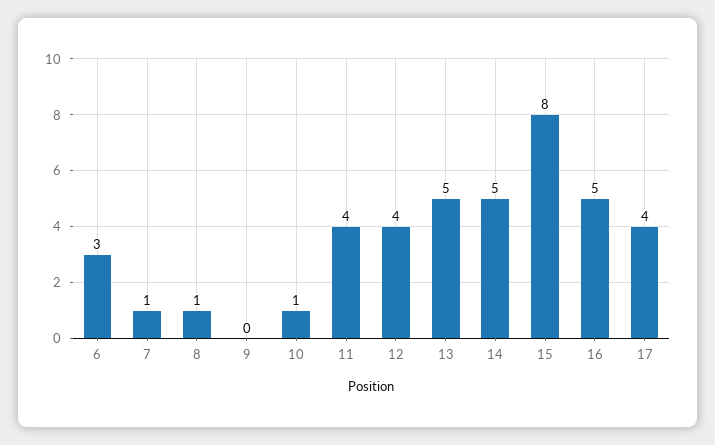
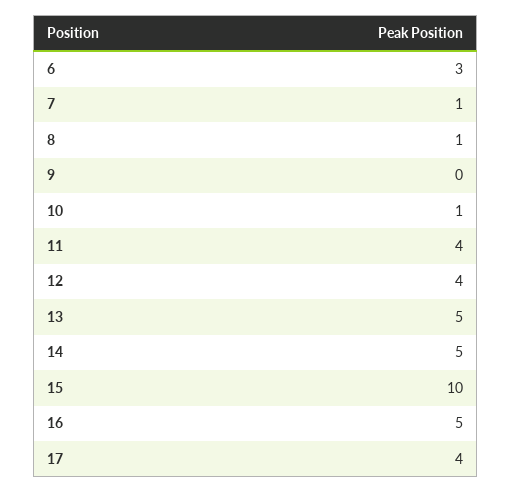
  {
    "6": 3,
    "7": 1,
    "8": 1,
    "9": 0,
    "10": 1,
    "11": 4,
    "12": 4,
    "13": 5,
    "14": 5,
-   "15": 8,
+   "15": 10,
    "16": 5,
    "17": 4
  }

